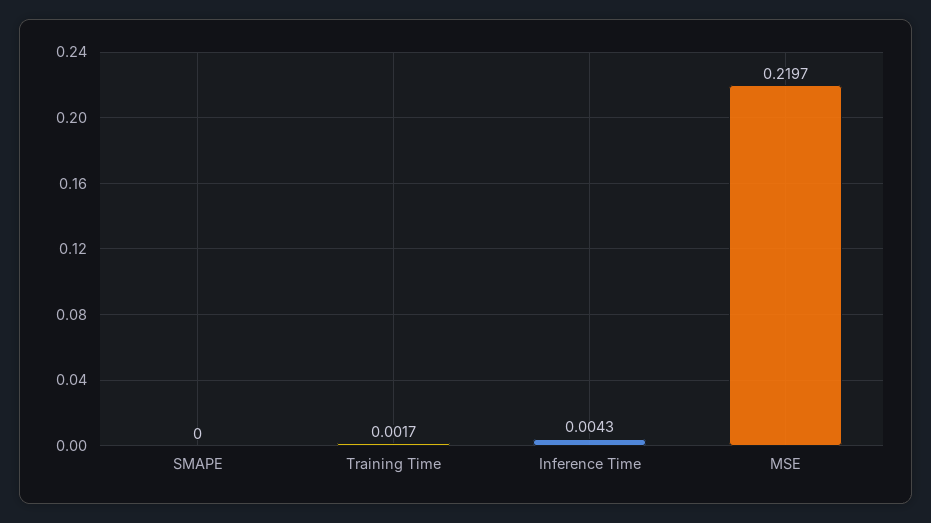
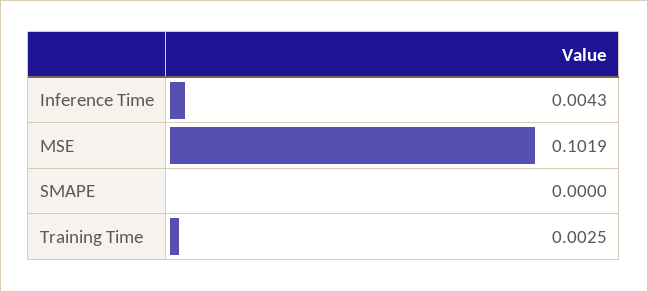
  {
    "SMAPE": 0,
-   "Training Time": 0.0017,
+   "Training Time": 0.0025,
    "Inference Time": 0.0043,
-   "MSE": 0.2197
+   "MSE": 0.1019
  }

